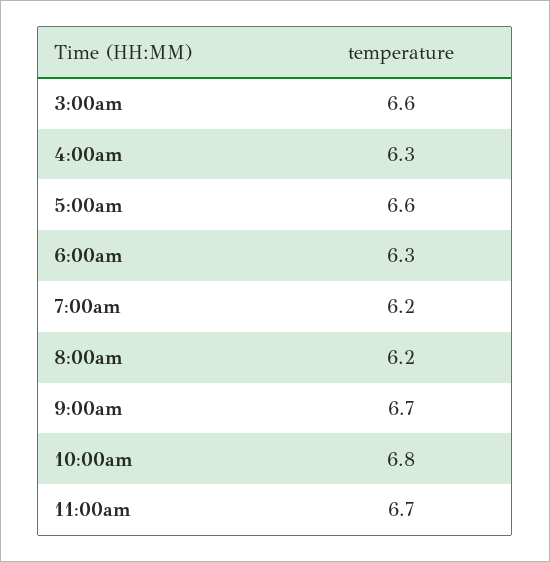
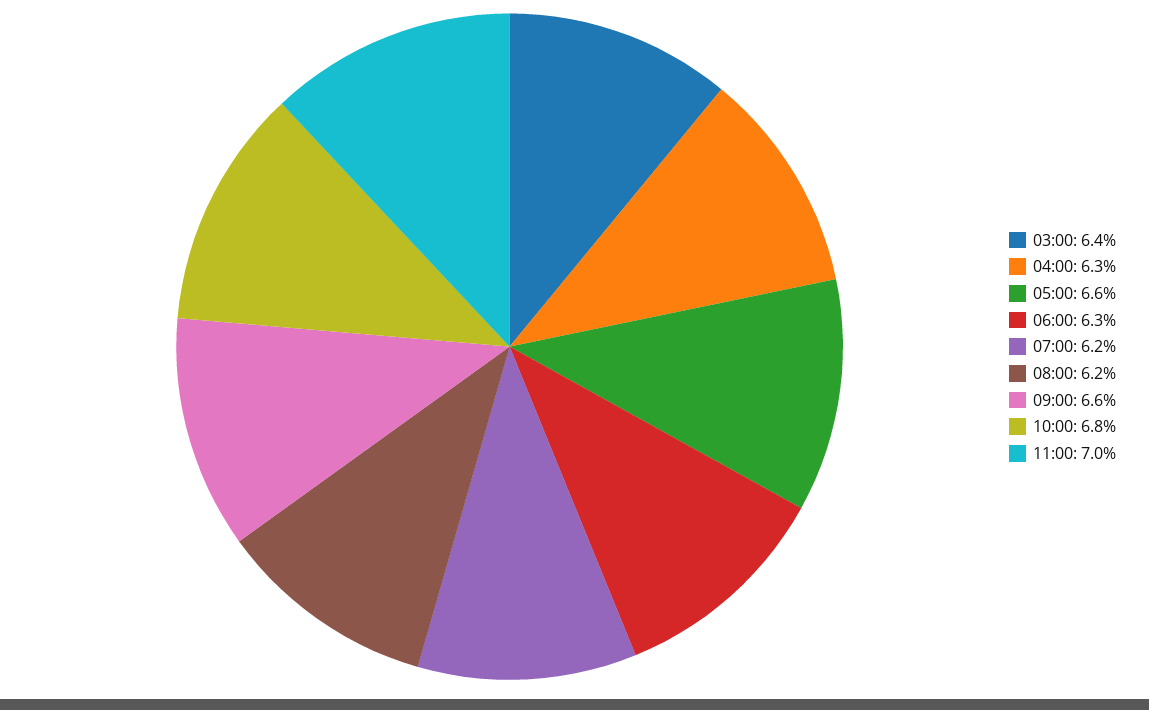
  {
-   "3:00am": 6.6,
+   "3:00am": 6.4,
    "4:00am": 6.3,
    "5:00am": 6.6,
    "6:00am": 6.3,
    "7:00am": 6.2,
    "8:00am": 6.2,
-   "9:00am": 6.7,
+   "9:00am": 6.6,
    "10:00am": 6.8,
-   "11:00am": 6.7
+   "11:00am": 7
  }

